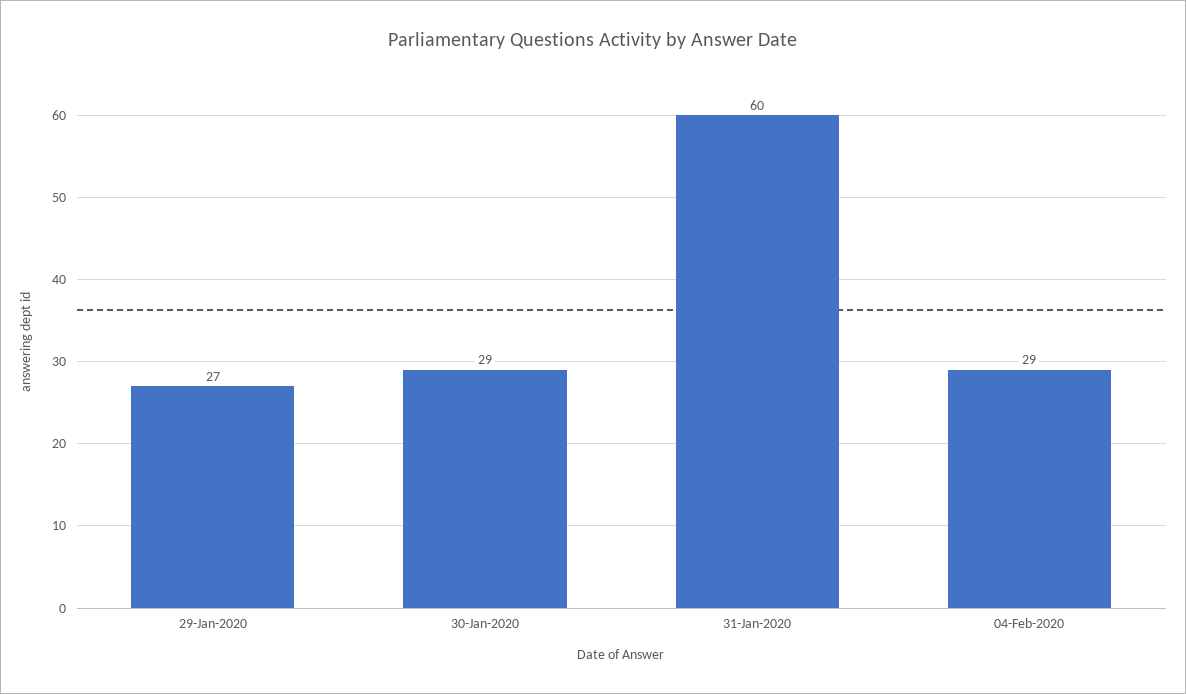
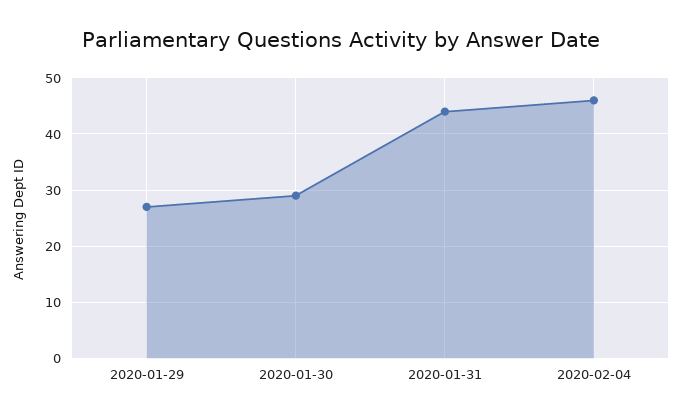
  {
    "29-Jan-2020": 27,
    "30-Jan-2020": 29,
-   "31-Jan-2020": 60,
+   "31-Jan-2020": 45,
-   "04-Feb-2020": 29
+   "04-Feb-2020": 45
  }

